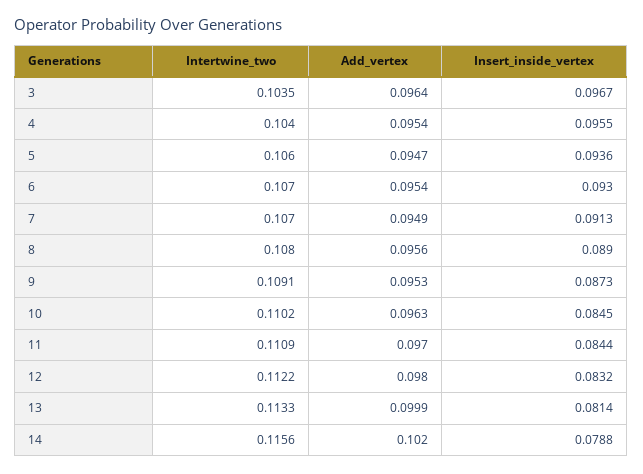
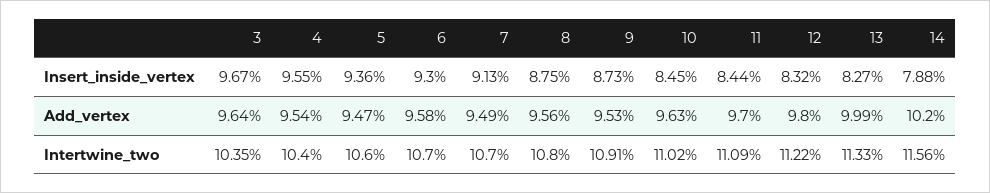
  {
    "Intertwine_two": {
      "3": 0.1035,
      "4": 0.104,
      "5": 0.106,
      "6": 0.107,
      "7": 0.107,
      "8": 0.108,
      "9": 0.1091,
      "10": 0.1102,
      "11": 0.1109,
      "12": 0.1122,
      "13": 0.1133,
      "14": 0.1156
    },
    "Add_vertex": {
      "3": 0.0964,
      "4": 0.0954,
      "5": 0.0947,
-     "6": 0.0954,
+     "6": 0.0958,
      "7": 0.0949,
      "8": 0.0956,
      "9": 0.0953,
      "10": 0.0963,
      "11": 0.097,
      "12": 0.098,
      "13": 0.0999,
      "14": 0.102
    },
    "Insert_inside_vertex": {
      "3": 0.0967,
      "4": 0.0955,
      "5": 0.0936,
      "6": 0.093,
      "7": 0.0913,
-     "8": 0.089,
+     "8": 0.0875,
      "9": 0.0873,
      "10": 0.0845,
      "11": 0.0844,
      "12": 0.0832,
-     "13": 0.0814,
+     "13": 0.0827,
      "14": 0.0788
    }
  }

